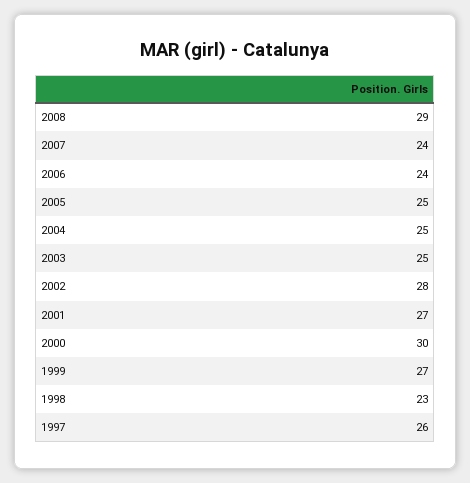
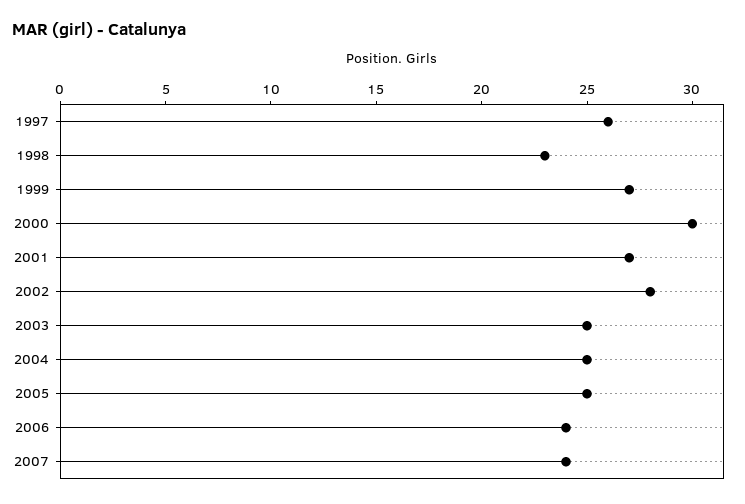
  {
-   "2008": 29,
    "2007": 24,
    "2006": 24,
    "2005": 25,
    "2004": 25,
    "2003": 25,
    "2002": 28,
    "2001": 27,
    "2000": 30,
    "1999": 27,
    "1998": 23,
    "1997": 26
  }

